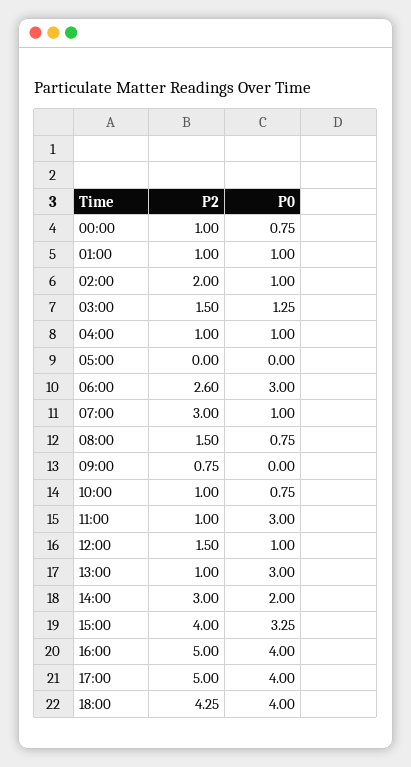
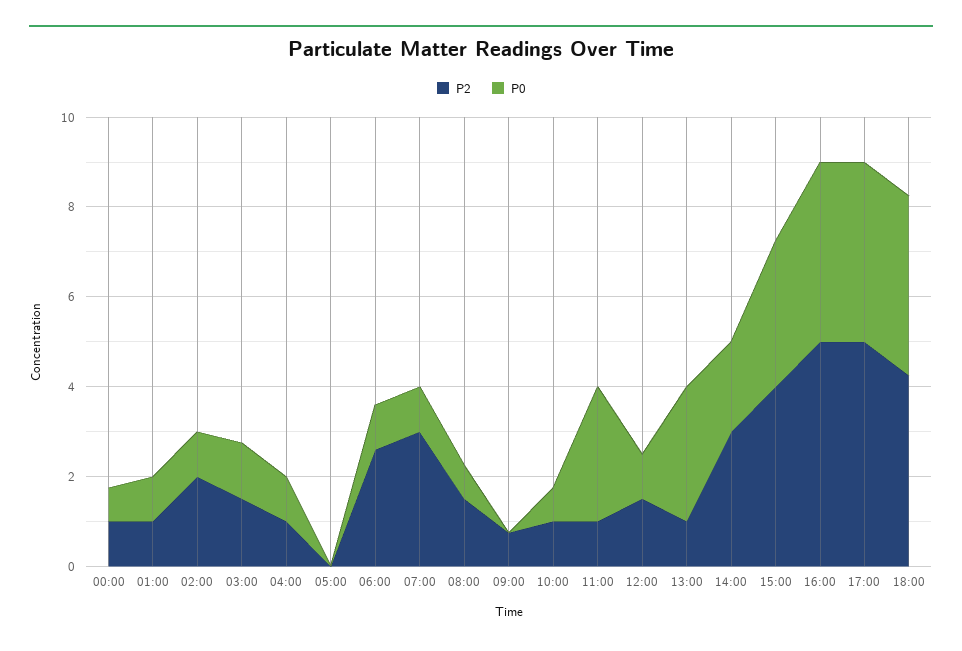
  {
    "P2": {
      "00:00": 1,
      "01:00": 1,
      "02:00": 2,
      "03:00": 1.5,
      "04:00": 1,
      "05:00": 0,
      "06:00": 2.6,
      "07:00": 3,
      "08:00": 1.5,
      "09:00": 0.75,
      "10:00": 1,
      "11:00": 1,
      "12:00": 1.5,
      "13:00": 1,
      "14:00": 3,
      "15:00": 4,
      "16:00": 5,
      "17:00": 5,
      "18:00": 4.25
    },
    "P0": {
      "00:00": 0.75,
      "01:00": 1,
      "02:00": 1,
      "03:00": 1.25,
      "04:00": 1,
      "05:00": 0,
-     "06:00": 3,
+     "06:00": 1,
      "07:00": 1,
      "08:00": 0.75,
      "09:00": 0,
      "10:00": 0.75,
      "11:00": 3,
      "12:00": 1,
      "13:00": 3,
      "14:00": 2,
      "15:00": 3.25,
      "16:00": 4,
      "17:00": 4,
      "18:00": 4
    }
  }

